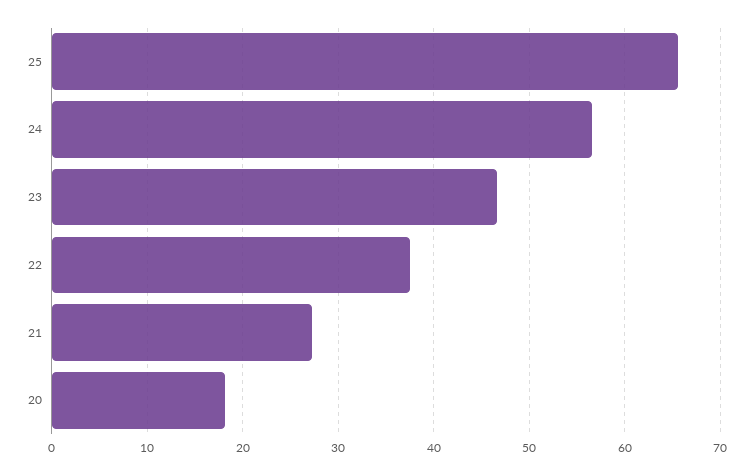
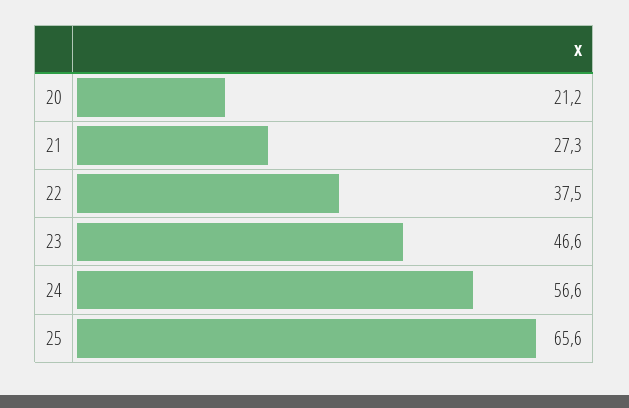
  {
    "25": 65.6,
    "24": 56.6,
    "23": 46.6,
    "22": 37.5,
    "21": 27.3,
-   "20": 18
+   "20": 21.2
  }

